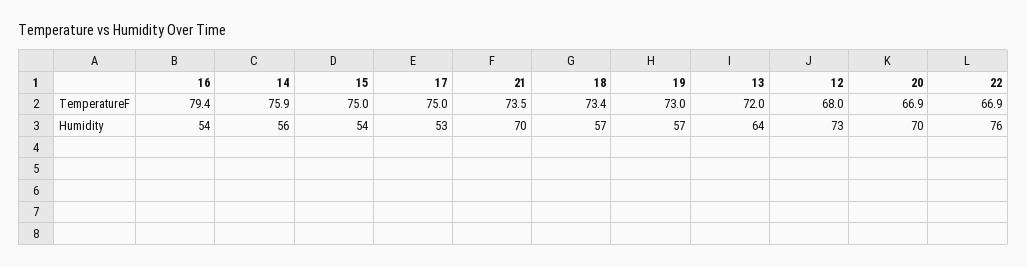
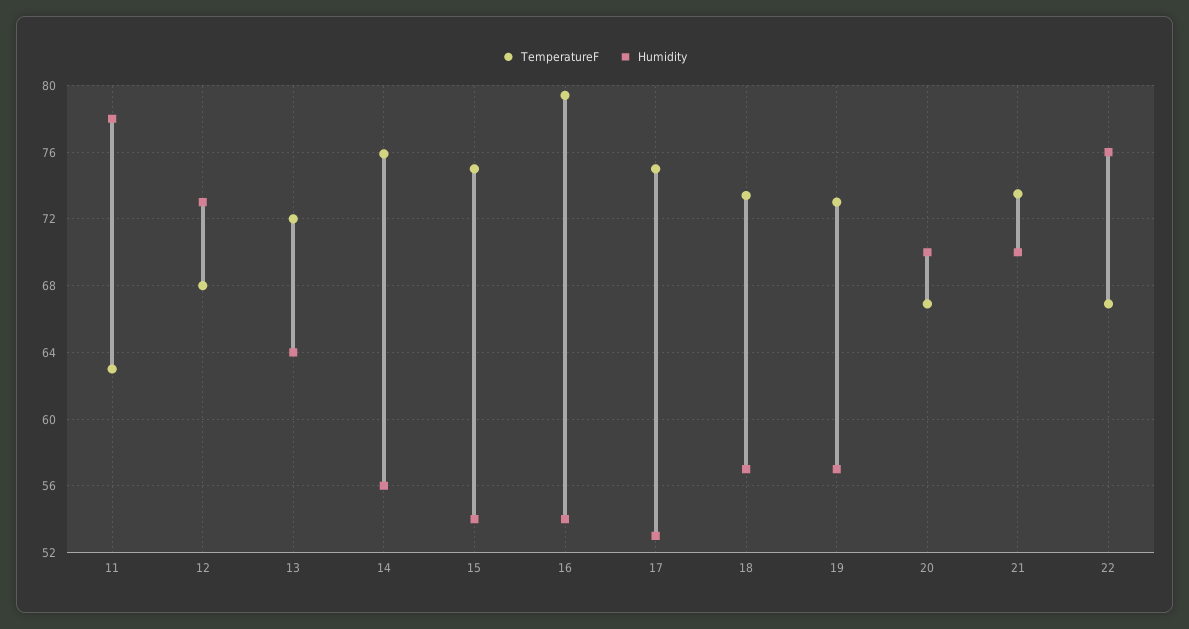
  {
    "TemperatureF": {
      "16": 79.4,
      "14": 75.9,
      "15": 75,
      "17": 75,
      "21": 73.5,
      "18": 73.4,
      "19": 73,
      "13": 72,
      "12": 68,
      "20": 66.9,
-     "22": 66.9
+     "22": 66.9,
+     "11": 63
    },
    "Humidity": {
      "16": 54,
      "14": 56,
      "15": 54,
      "17": 53,
      "21": 70,
      "18": 57,
      "19": 57,
      "13": 64,
      "12": 73,
      "20": 70,
-     "22": 76
+     "22": 76,
+     "11": 78
    }
  }

